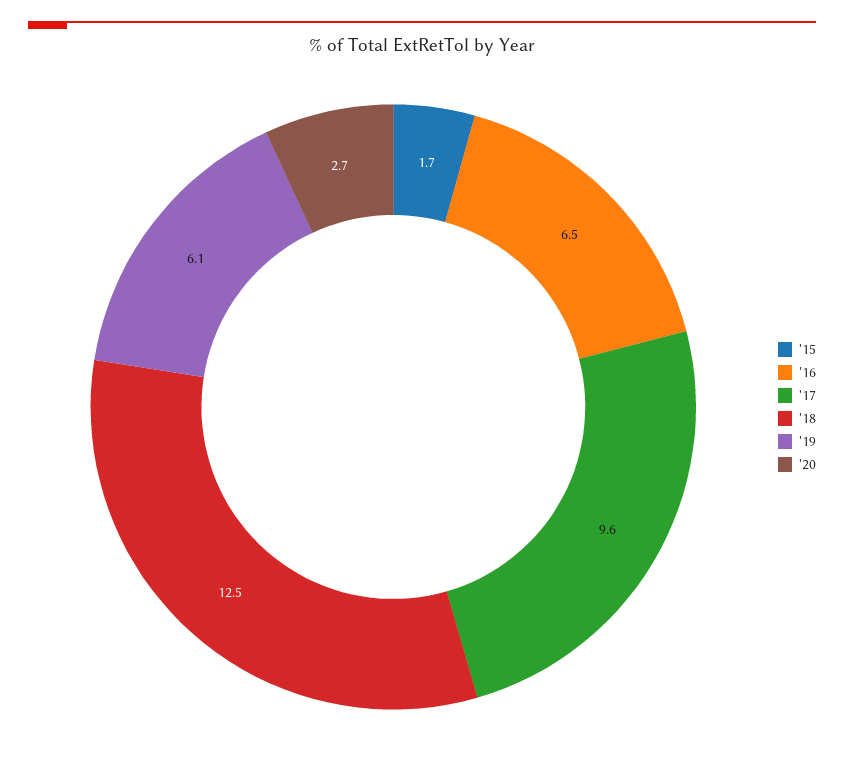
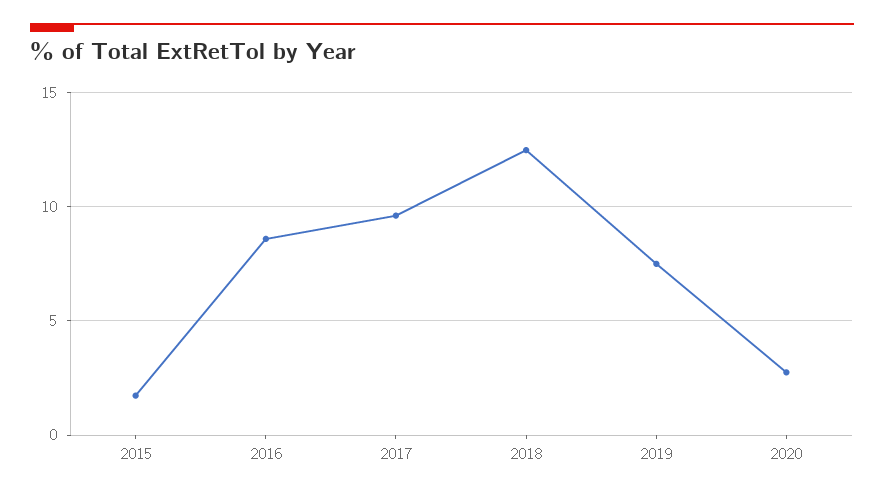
  {
    "'15": 1.7,
-   "'16": 6.5,
+   "'16": 8.5,
    "'17": 9.6,
    "'18": 12.5,
-   "'19": 6.1,
+   "'19": 7.5,
    "'20": 2.7
  }

